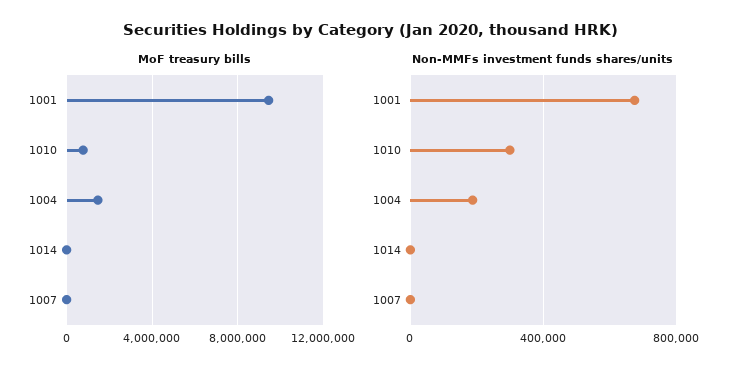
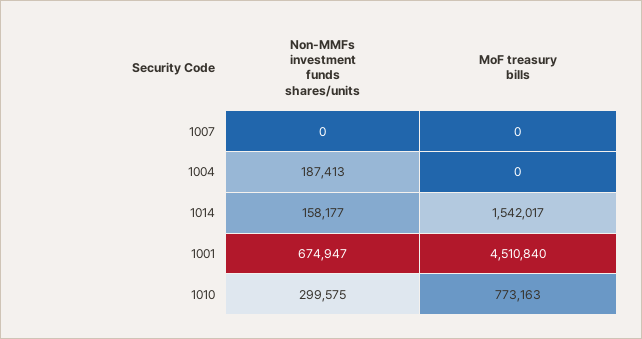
  {
    "MoF treasury bills": {
-     "1001": 9500000,
+     "1001": 4510840,
      "1010": 773163,
-     "1004": 1500000,
+     "1004": 0,
-     "1014": 0,
+     "1014": 1542017,
      "1007": 0
    },
    "Non-MMFs investment funds shares/units": {
      "1001": 674947,
      "1010": 299575,
      "1004": 187413,
-     "1014": 0,
+     "1014": 158177,
      "1007": 0
    }
  }

